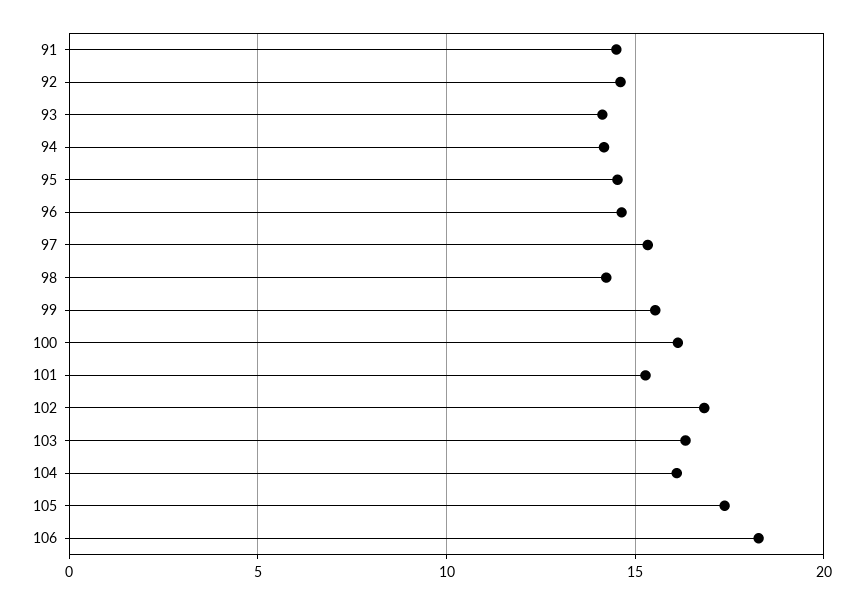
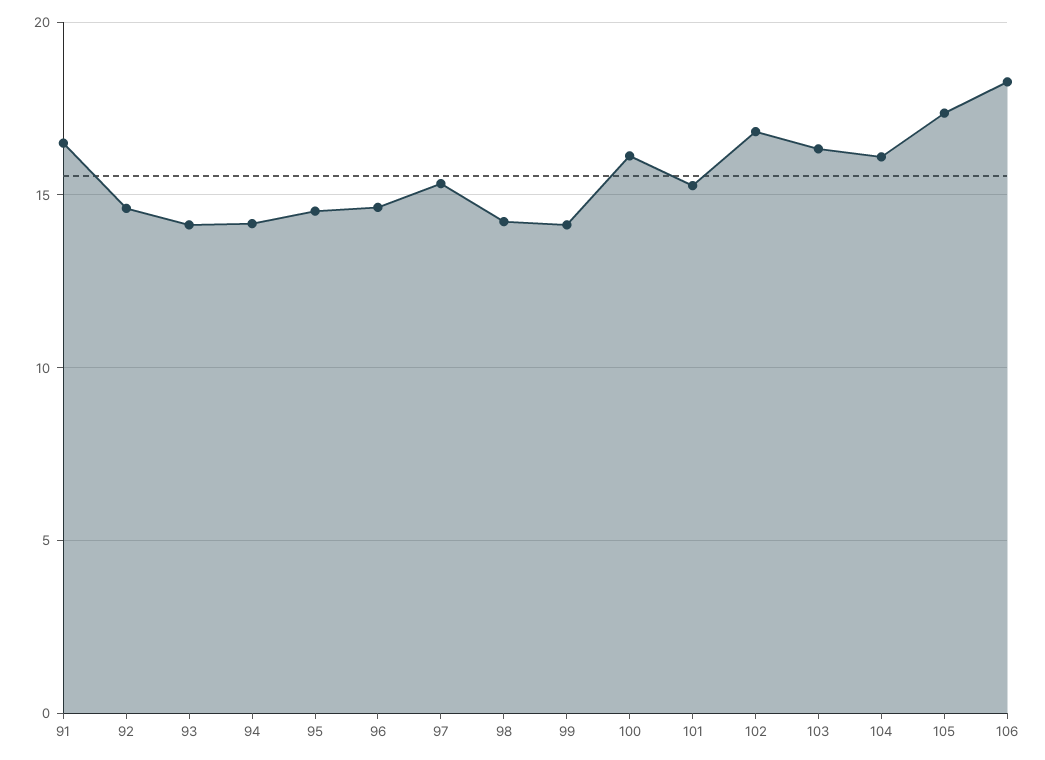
  {
-   "91": 14.5,
+   "91": 16.5,
    "92": 14.5,
    "93": 14,
    "94": 14,
    "95": 14.5,
    "96": 14.5,
    "97": 15.5,
    "98": 14,
-   "99": 15.5,
+   "99": 14,
    "100": 16,
    "101": 15.5,
    "102": 17,
    "103": 16.5,
    "104": 16,
    "105": 17.5,
    "106": 18.5
  }

